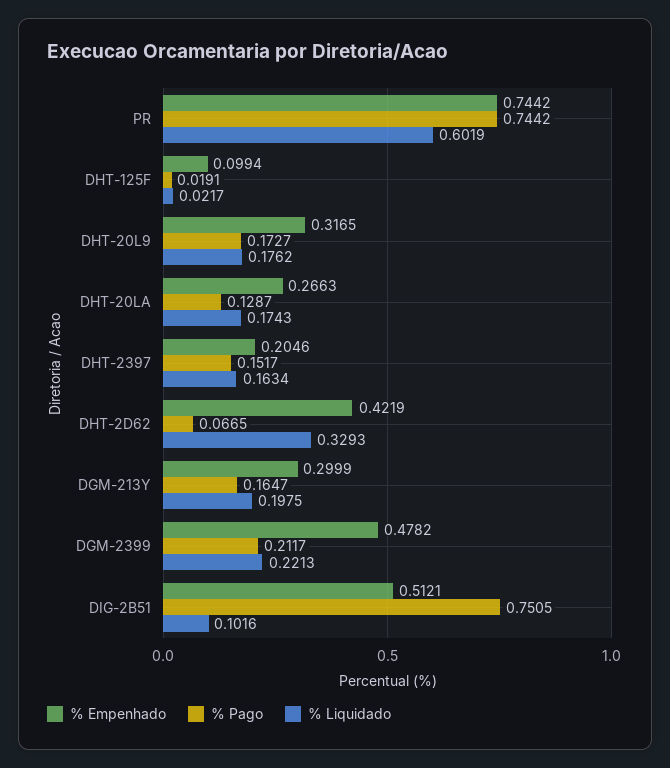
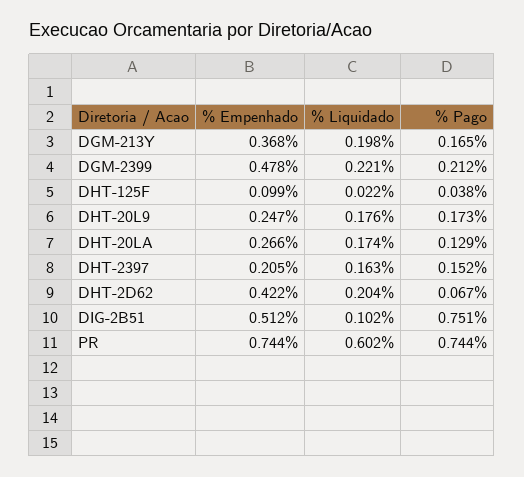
  {
    "% Empenhado": {
      "PR": 0.7442,
      "DHT-125F": 0.0994,
-     "DHT-20L9": 0.3165,
+     "DHT-20L9": 0.247,
      "DHT-20LA": 0.2663,
      "DHT-2397": 0.2046,
      "DHT-2D62": 0.4219,
-     "DGM-213Y": 0.2999,
+     "DGM-213Y": 0.368,
      "DGM-2399": 0.4782,
      "DIG-2B51": 0.5121
    },
    "% Pago": {
      "PR": 0.7442,
-     "DHT-125F": 0.0191,
+     "DHT-125F": 0.038,
      "DHT-20L9": 0.1727,
      "DHT-20LA": 0.1287,
      "DHT-2397": 0.1517,
      "DHT-2D62": 0.0665,
      "DGM-213Y": 0.1647,
      "DGM-2399": 0.2117,
      "DIG-2B51": 0.7505
    },
    "% Liquidado": {
      "PR": 0.6019,
      "DHT-125F": 0.0217,
      "DHT-20L9": 0.1762,
      "DHT-20LA": 0.1743,
      "DHT-2397": 0.1634,
-     "DHT-2D62": 0.3293,
+     "DHT-2D62": 0.204,
      "DGM-213Y": 0.1975,
      "DGM-2399": 0.2213,
      "DIG-2B51": 0.1016
    }
  }

